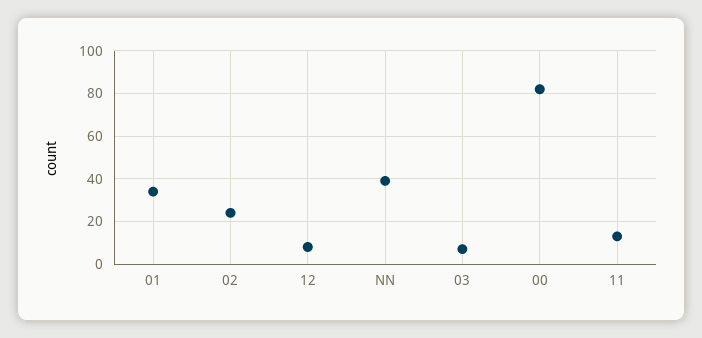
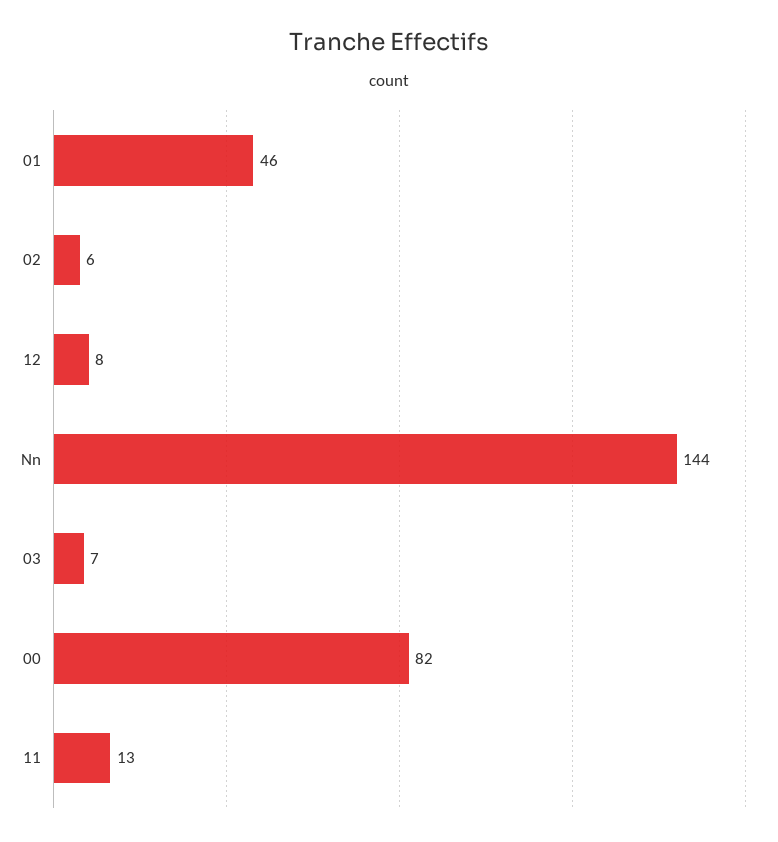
  {
-   "01": 35,
+   "01": 46,
-   "02": 25,
+   "02": 6,
    "12": 8,
-   "NN": 40,
+   "NN": 144,
    "03": 7,
    "00": 82,
    "11": 13
  }

